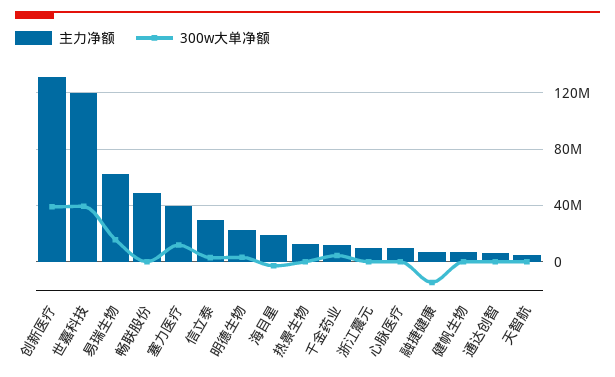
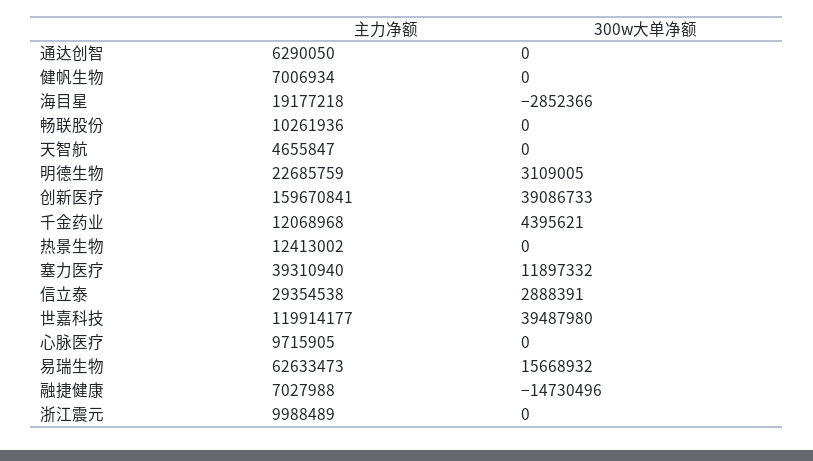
  {
    "主力净额": {
-     "创新医疗": 130000000,
+     "创新医疗": 159670841,
      "世嘉科技": 119914177,
      "易瑞生物": 62633473,
-     "畅联股份": 50000000,
+     "畅联股份": 10261936,
      "塞力医疗": 39310940,
      "信立泰": 29354538,
      "明德生物": 22685759,
      "海目星": 19177218,
      "热景生物": 12413002,
      "千金药业": 12068968,
      "浙江震元": 9988489,
      "心脉医疗": 9715905,
      "融捷健康": 7027988,
      "健帆生物": 7006934,
      "通达创智": 6290050,
      "天智航": 4655847
    },
    "300w大单净额": {
      "创新医疗": 39086733,
      "世嘉科技": 39487980,
      "易瑞生物": 15668932,
      "畅联股份": 0,
      "塞力医疗": 11897332,
      "信立泰": 2888391,
      "明德生物": 3109005,
      "海目星": -2852366,
      "热景生物": 0,
      "千金药业": 4395621,
      "浙江震元": 0,
      "心脉医疗": 0,
      "融捷健康": -14730496,
      "健帆生物": 0,
      "通达创智": 0,
      "天智航": 0
    }
  }

